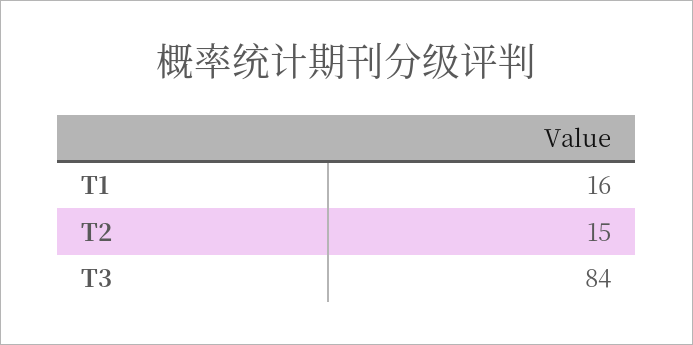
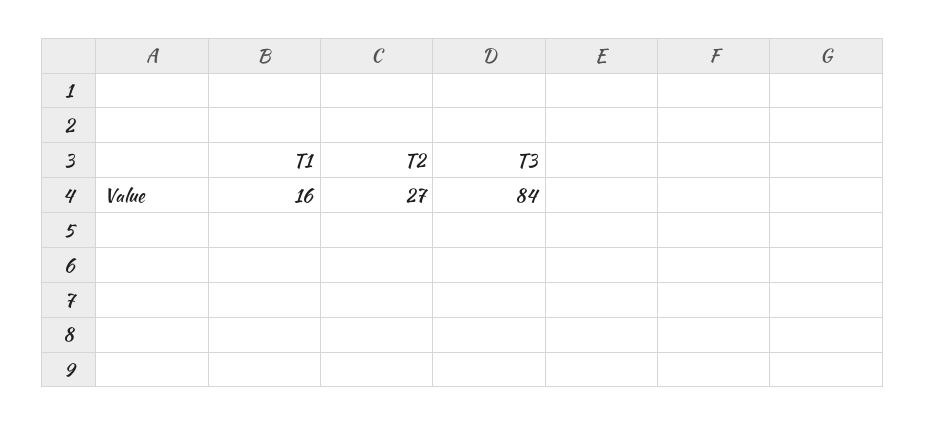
  {
    "T1": 16,
-   "T2": 15,
+   "T2": 27,
    "T3": 84
  }

